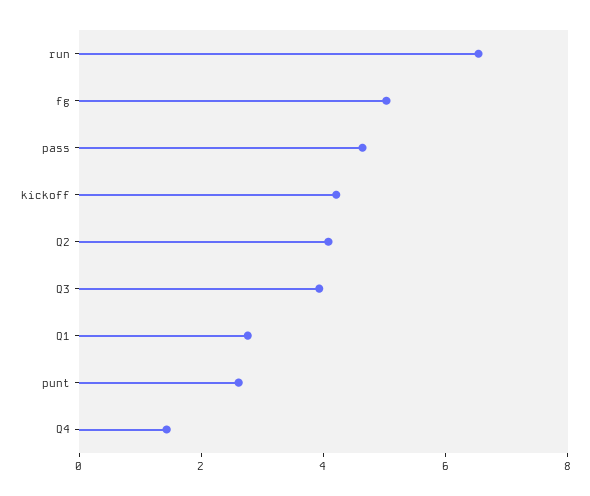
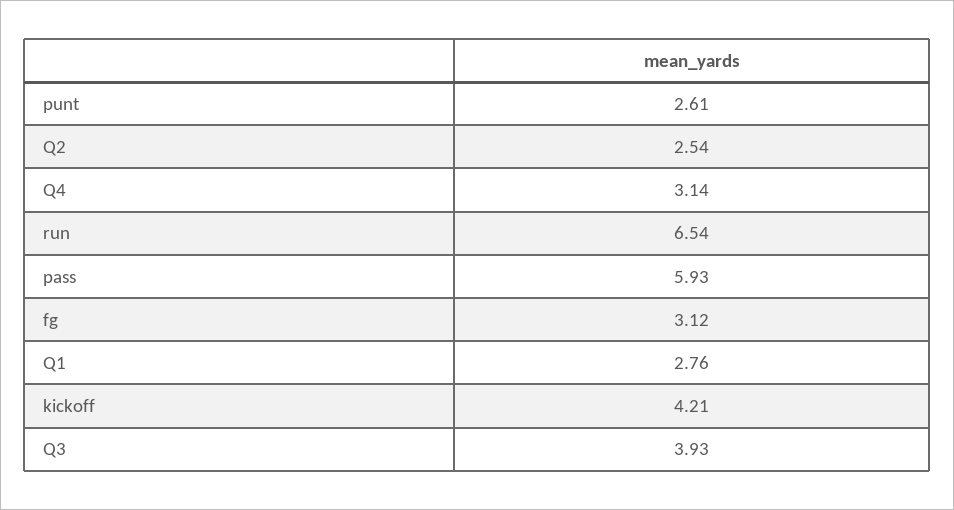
  {
    "run": 6.54,
-   "fg": 5,
+   "fg": 3.12,
-   "pass": 4.5,
+   "pass": 5.93,
    "kickoff": 4.21,
-   "Q2": 4,
+   "Q2": 2.54,
    "Q3": 3.93,
    "Q1": 2.76,
    "punt": 2.61,
-   "Q4": 1.5
+   "Q4": 3.14
  }

